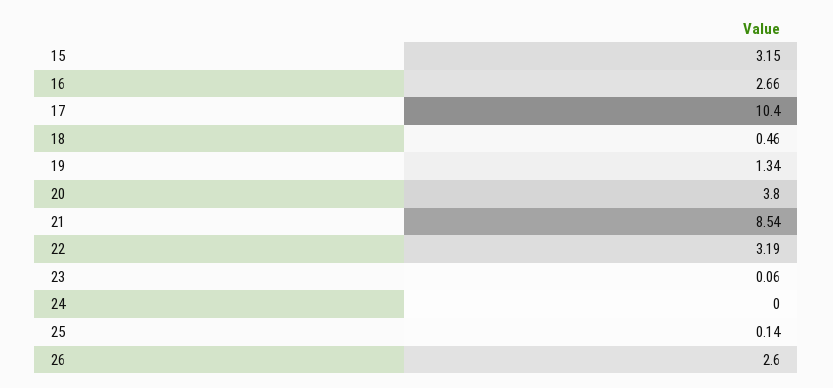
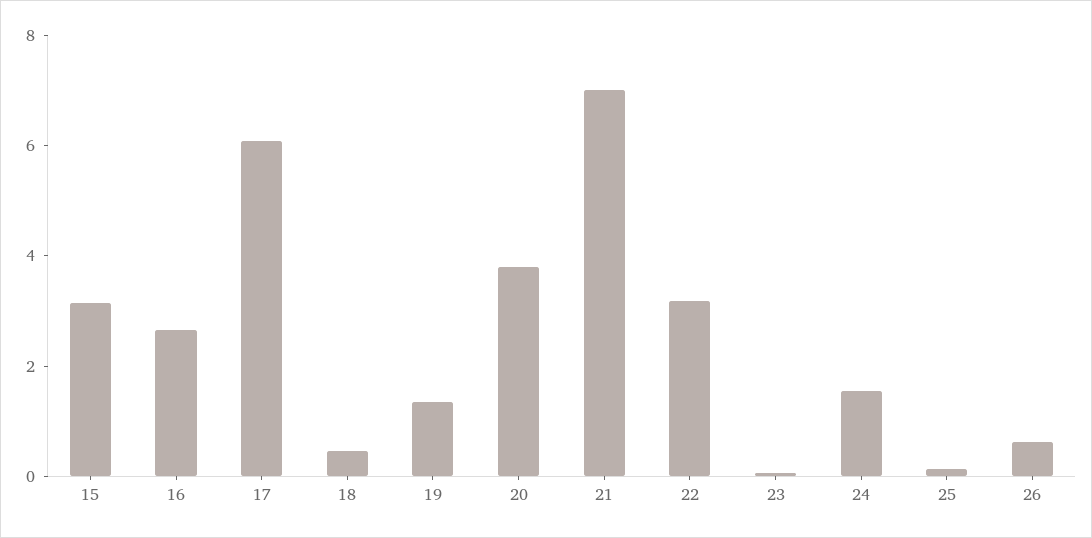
  {
    "15": 3.15,
    "16": 2.66,
-   "17": 10.4,
+   "17": 6,
    "18": 0.46,
    "19": 1.34,
    "20": 3.8,
-   "21": 8.54,
+   "21": 7,
    "22": 3.19,
    "23": 0.06,
-   "24": 0,
+   "24": 1.5,
    "25": 0.14,
-   "26": 2.6
+   "26": 0.5
  }

